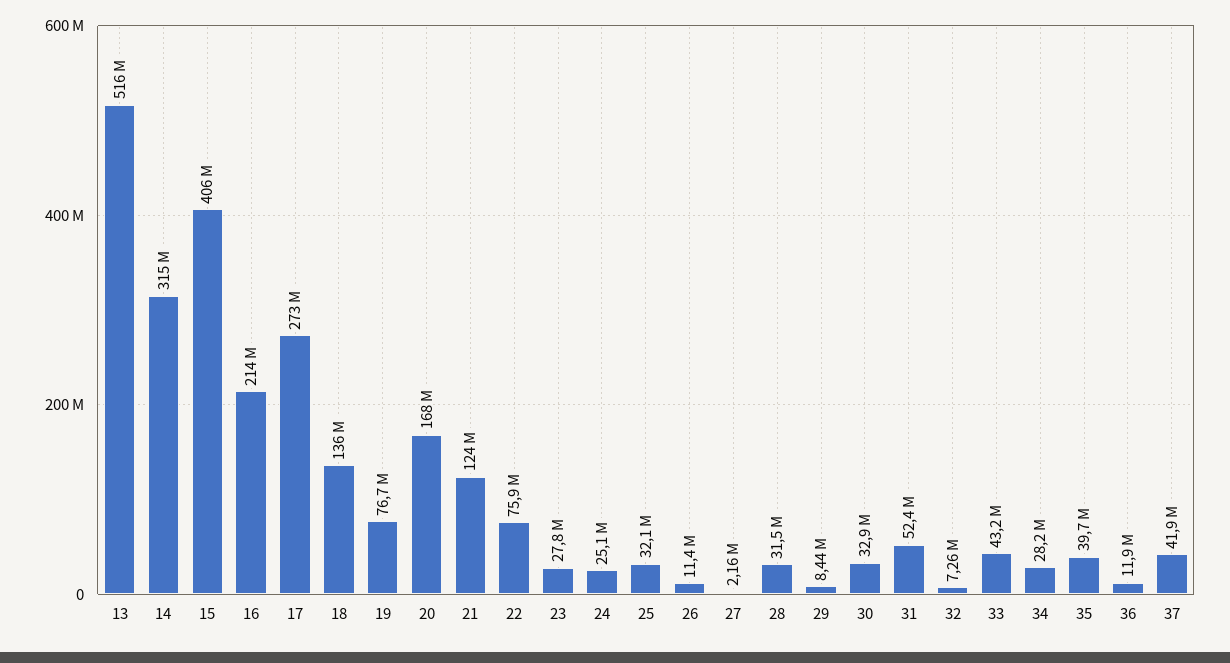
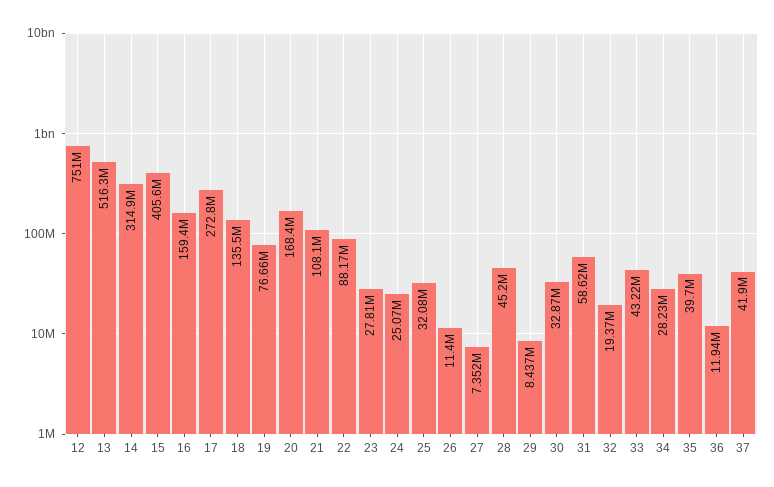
  {
    "13": 516300000,
    "14": 314900000,
    "15": 405600000,
-   "16": 214000000,
+   "16": 159400000,
    "17": 272800000,
    "18": 135500000,
    "19": 76660000,
    "20": 168400000,
-   "21": 124000000,
+   "21": 108100000,
-   "22": 75900000,
+   "22": 88170000,
    "23": 27810000,
    "24": 25070000,
    "25": 32080000,
    "26": 11400000,
-   "27": 2160000,
+   "27": 7352000,
-   "28": 31500000,
+   "28": 45200000,
    "29": 8437000,
    "30": 32870000,
-   "31": 52400000,
+   "31": 58620000,
-   "32": 7260000,
+   "32": 19370000,
    "33": 43220000,
    "34": 28230000,
    "35": 39700000,
    "36": 11940000,
-   "37": 41900000
+   "37": 41900000,
+   "12": 751000000
  }

